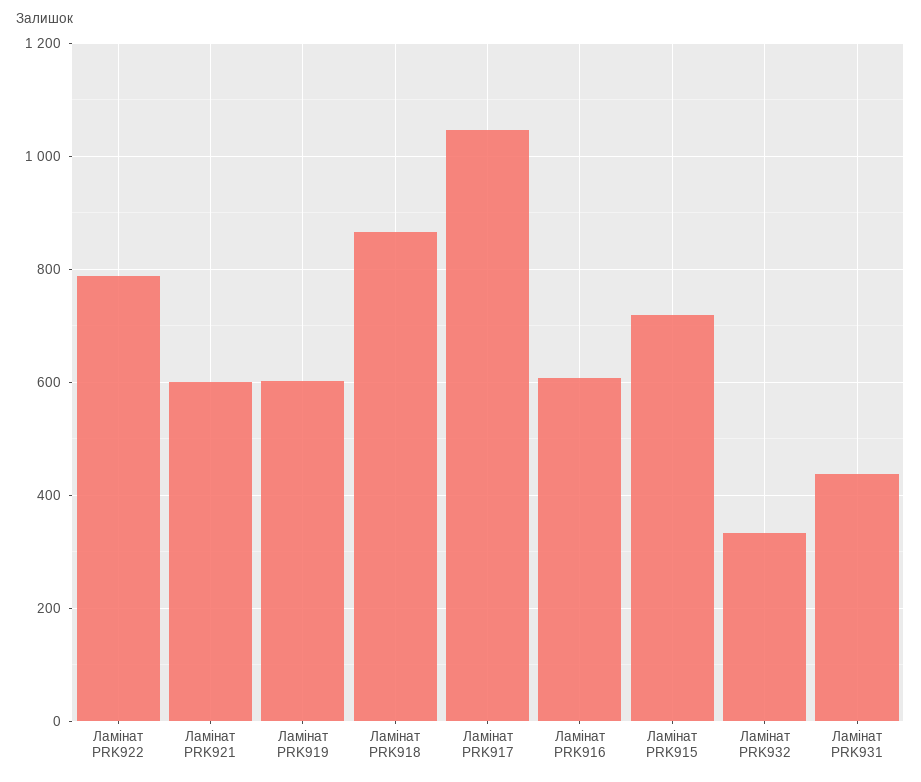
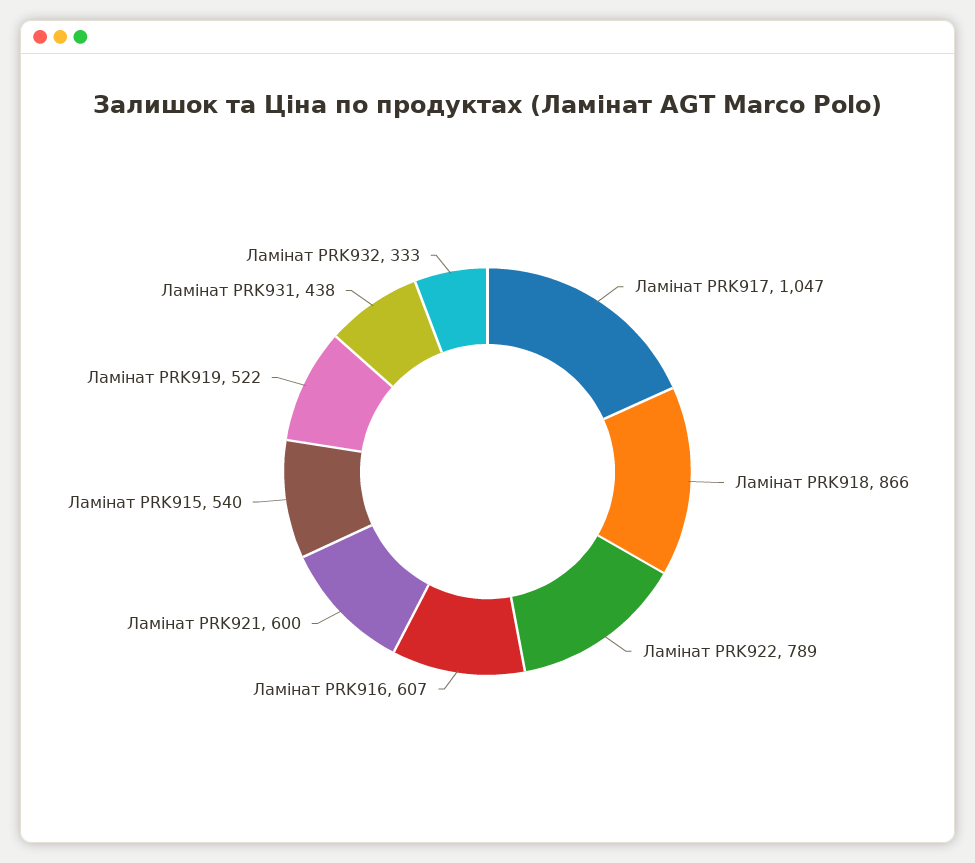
  {
    "Ламінат PRK922": 789,
    "Ламінат PRK921": 600,
-   "Ламінат PRK919": 600,
+   "Ламінат PRK919": 522,
    "Ламінат PRK918": 866,
    "Ламінат PRK917": 1047,
    "Ламінат PRK916": 607,
-   "Ламінат PRK915": 720,
+   "Ламінат PRK915": 540,
    "Ламінат PRK932": 333,
    "Ламінат PRK931": 438
  }

